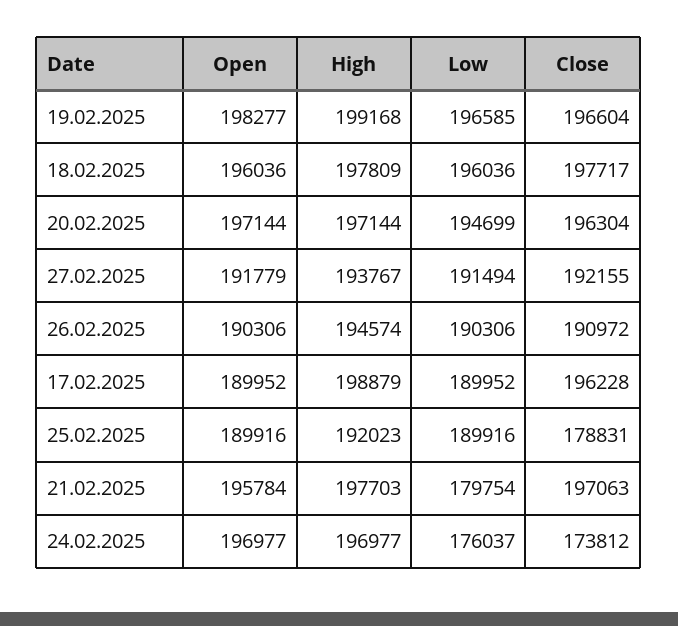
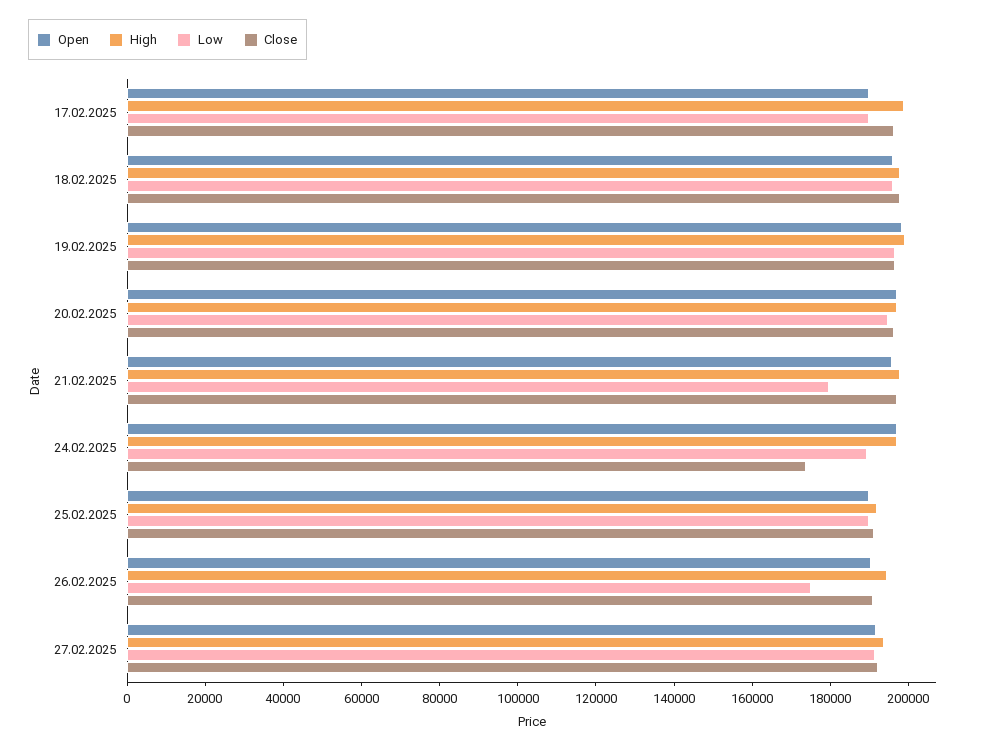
  {
    "Open": {
      "19.02.2025": 198277,
      "18.02.2025": 196036,
      "20.02.2025": 197144,
      "27.02.2025": 191779,
      "26.02.2025": 190306,
      "17.02.2025": 189952,
      "25.02.2025": 189916,
      "21.02.2025": 195784,
      "24.02.2025": 196977
    },
    "High": {
      "19.02.2025": 199168,
      "18.02.2025": 197809,
      "20.02.2025": 197144,
      "27.02.2025": 193767,
      "26.02.2025": 194574,
      "17.02.2025": 198879,
      "25.02.2025": 192023,
      "21.02.2025": 197703,
      "24.02.2025": 196977
    },
    "Low": {
      "19.02.2025": 196585,
      "18.02.2025": 196036,
      "20.02.2025": 194699,
      "27.02.2025": 191494,
-     "26.02.2025": 190306,
+     "26.02.2025": 175000,
      "17.02.2025": 189952,
      "25.02.2025": 189916,
      "21.02.2025": 179754,
-     "24.02.2025": 176037
+     "24.02.2025": 190000
    },
    "Close": {
      "19.02.2025": 196604,
      "18.02.2025": 197717,
      "20.02.2025": 196304,
      "27.02.2025": 192155,
      "26.02.2025": 190972,
      "17.02.2025": 196228,
-     "25.02.2025": 178831,
+     "25.02.2025": 190000,
      "21.02.2025": 197063,
      "24.02.2025": 173812
    }
  }

